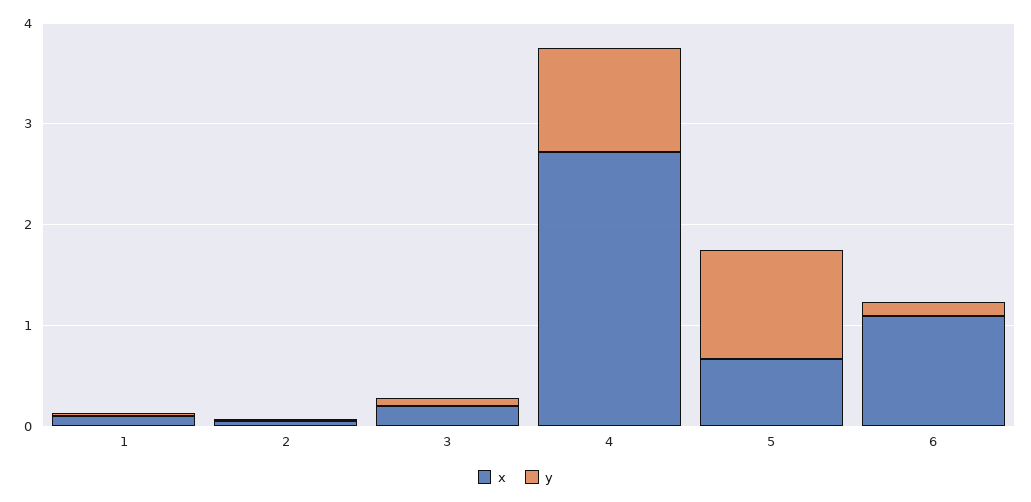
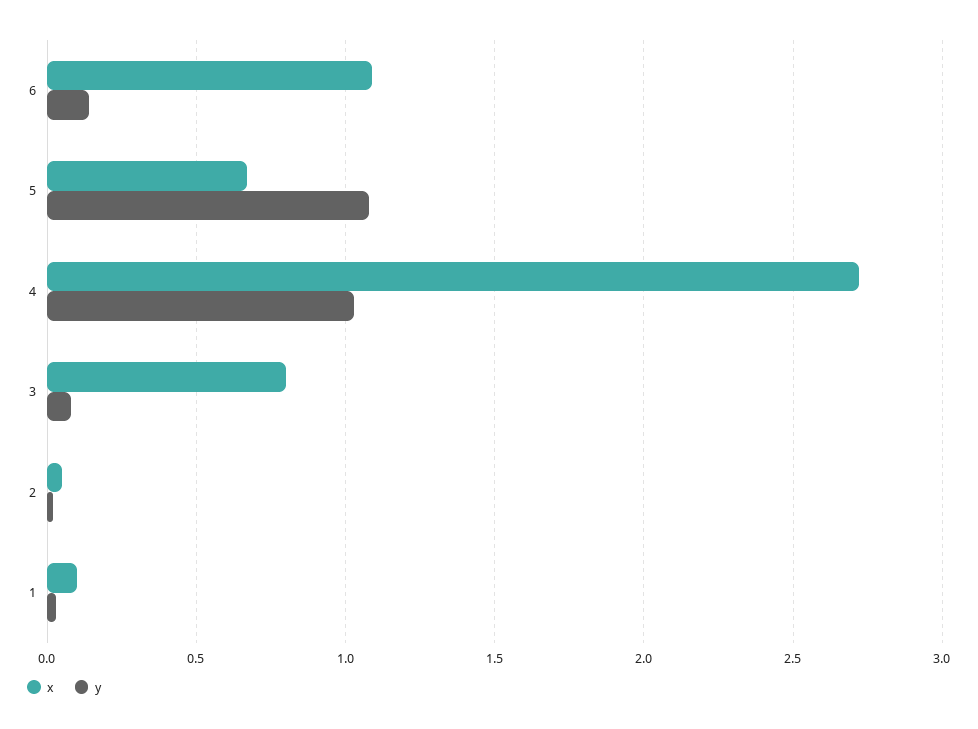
  {
    "x": {
      "1": 0.1,
      "2": 0.05,
-     "3": 0.2,
+     "3": 0.8,
      "4": 2.7,
      "5": 0.65,
      "6": 1.1
    },
    "y": {
      "1": 0.05,
      "2": 0,
      "3": 0.1,
      "4": 1.05,
      "5": 1.1,
      "6": 0.15
    }
  }

